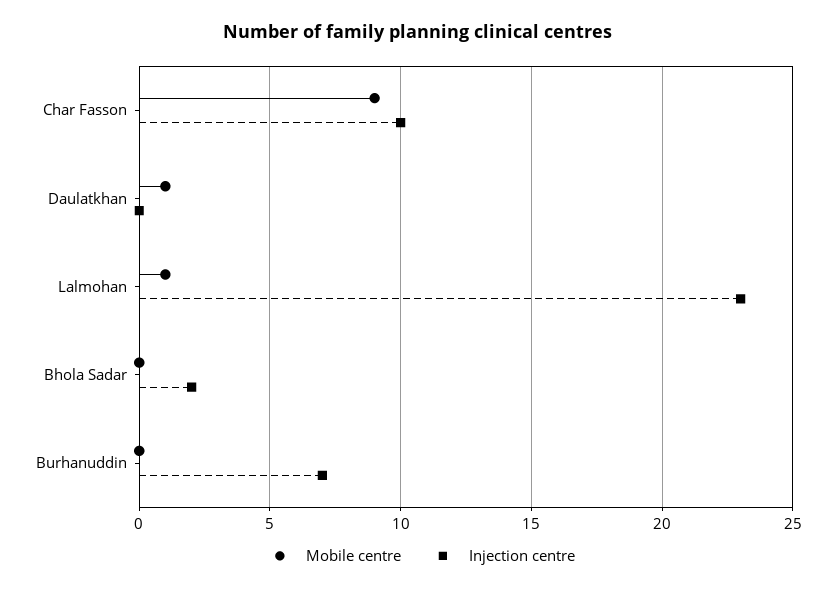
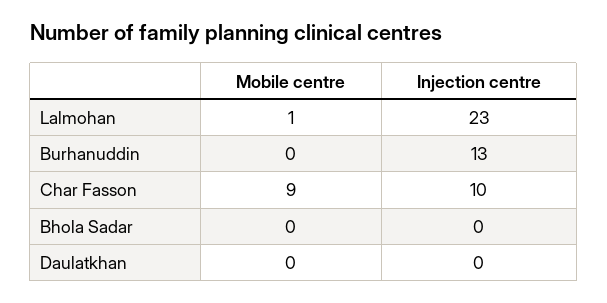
  {
    "Mobile centre": {
      "Char Fasson": 9,
-     "Daulatkhan": 1,
+     "Daulatkhan": 0,
      "Lalmohan": 1,
      "Bhola Sadar": 0,
      "Burhanuddin": 0
    },
    "Injection centre": {
      "Char Fasson": 10,
      "Daulatkhan": 0,
      "Lalmohan": 23,
-     "Bhola Sadar": 2,
+     "Bhola Sadar": 0,
-     "Burhanuddin": 7
+     "Burhanuddin": 13
    }
  }

